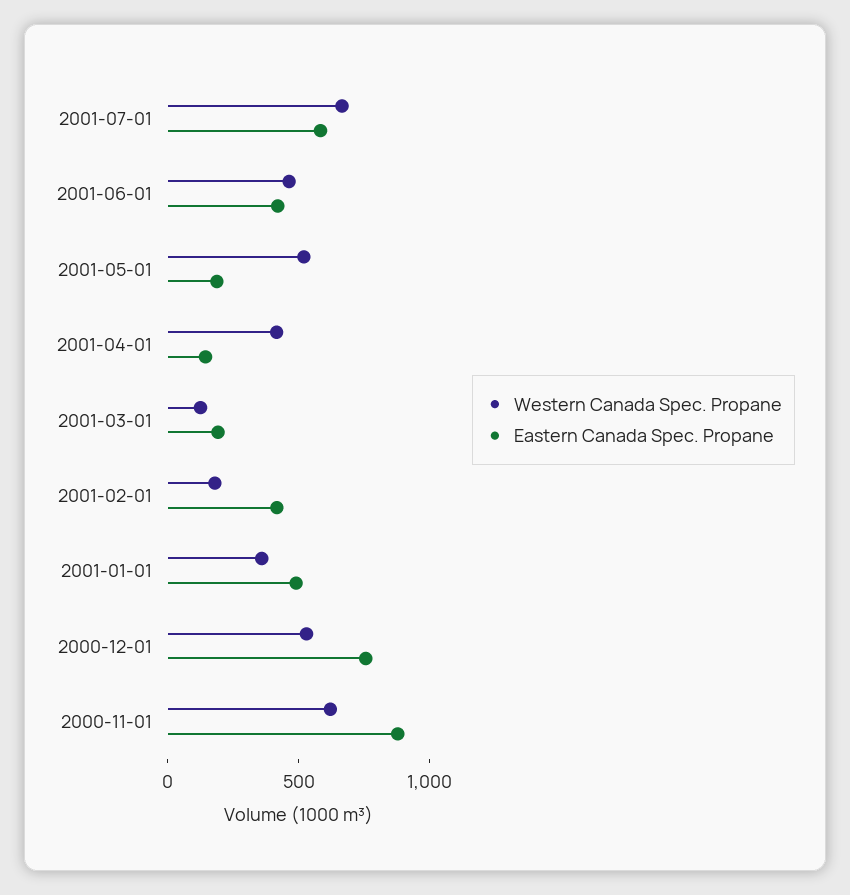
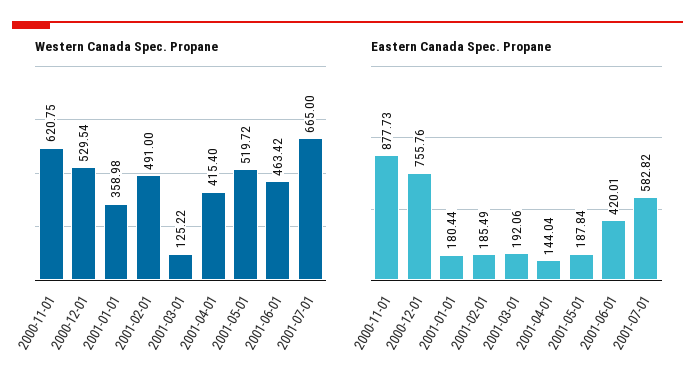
  {
    "Western Canada Spec. Propane": {
      "2001-07-01": 665,
      "2001-06-01": 463.42,
      "2001-05-01": 519.72,
      "2001-04-01": 415.4,
      "2001-03-01": 125.22,
-     "2001-02-01": 200,
+     "2001-02-01": 491,
      "2001-01-01": 358.98,
      "2000-12-01": 529.54,
      "2000-11-01": 620.75
    },
    "Eastern Canada Spec. Propane": {
      "2001-07-01": 582.82,
      "2001-06-01": 420.01,
      "2001-05-01": 187.84,
      "2001-04-01": 144.04,
      "2001-03-01": 192.06,
-     "2001-02-01": 400,
+     "2001-02-01": 185.49,
-     "2001-01-01": 500,
+     "2001-01-01": 180.44,
      "2000-12-01": 755.76,
      "2000-11-01": 877.73
    }
  }

